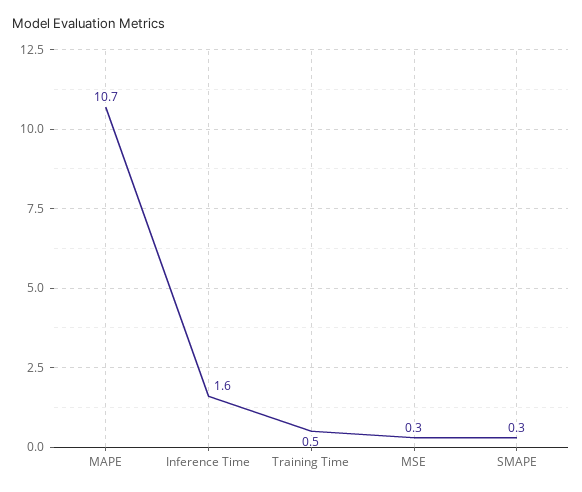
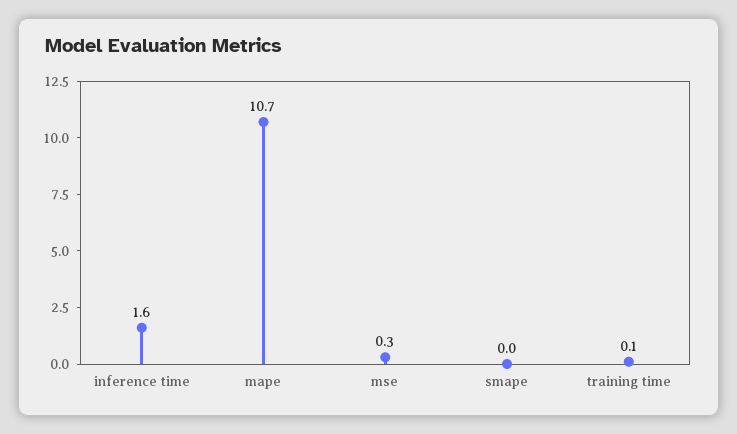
  {
    "MAPE": 10.7,
    "Inference Time": 1.6,
-   "Training Time": 0.5,
+   "Training Time": 0.1,
    "MSE": 0.3,
-   "SMAPE": 0.3
+   "SMAPE": 0
  }

